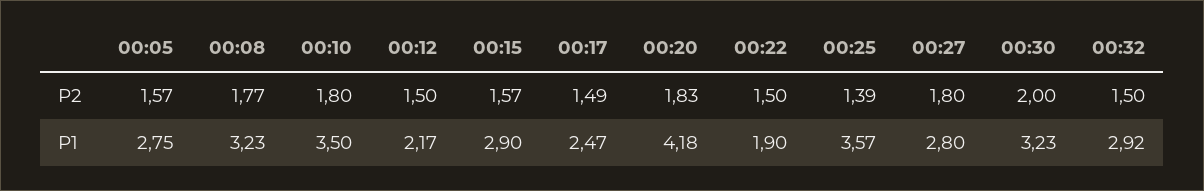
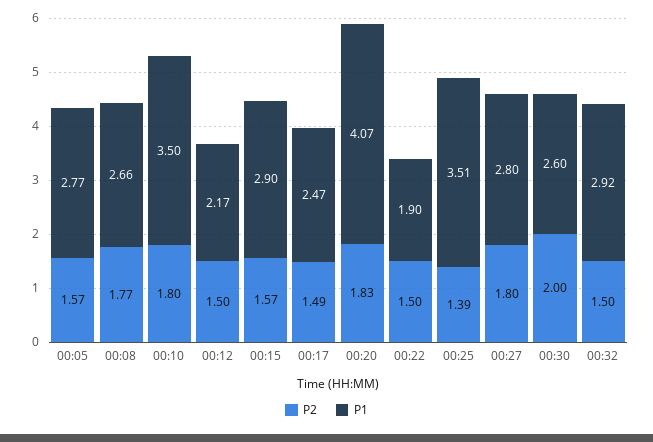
  {
    "P2": {
      "00:05": 1.57,
      "00:08": 1.77,
      "00:10": 1.8,
      "00:12": 1.5,
      "00:15": 1.57,
      "00:17": 1.49,
      "00:20": 1.83,
      "00:22": 1.5,
      "00:25": 1.39,
      "00:27": 1.8,
      "00:30": 2,
      "00:32": 1.5
    },
    "P1": {
-     "00:05": 2.75,
+     "00:05": 2.77,
-     "00:08": 3.23,
+     "00:08": 2.66,
      "00:10": 3.5,
      "00:12": 2.17,
      "00:15": 2.9,
      "00:17": 2.47,
-     "00:20": 4.18,
+     "00:20": 4.07,
      "00:22": 1.9,
-     "00:25": 3.57,
+     "00:25": 3.51,
      "00:27": 2.8,
-     "00:30": 3.23,
+     "00:30": 2.6,
      "00:32": 2.92
    }
  }

